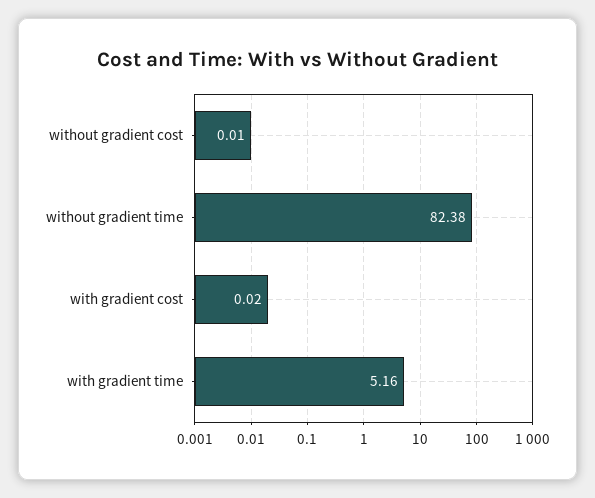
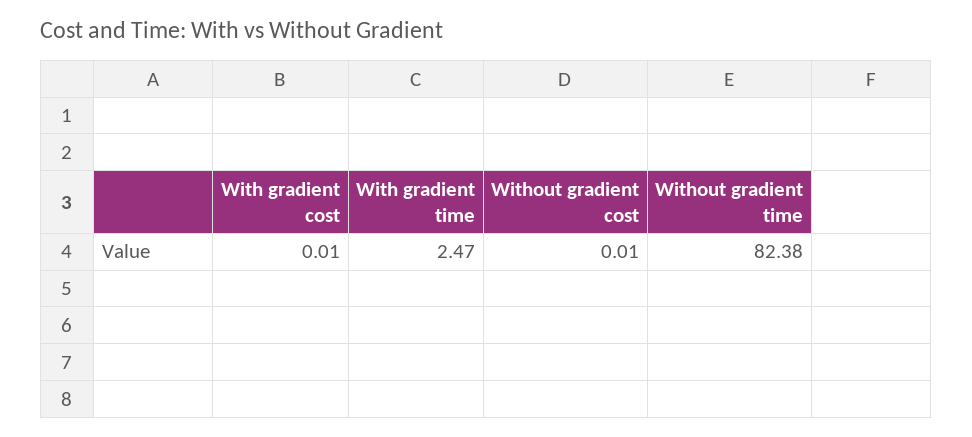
  {
    "without gradient cost": 0.01,
    "without gradient time": 82.38,
-   "with gradient cost": 0.02,
+   "with gradient cost": 0.01,
-   "with gradient time": 5.16
+   "with gradient time": 2.47
  }

